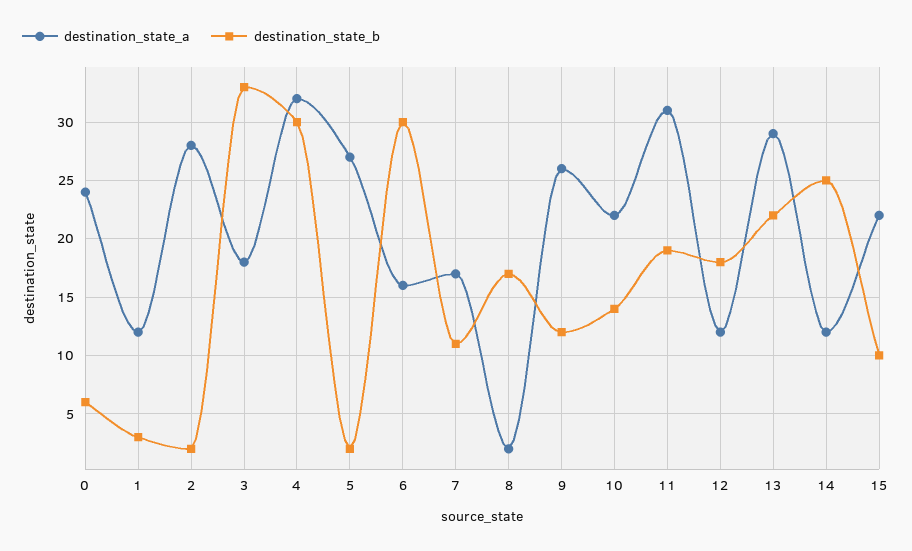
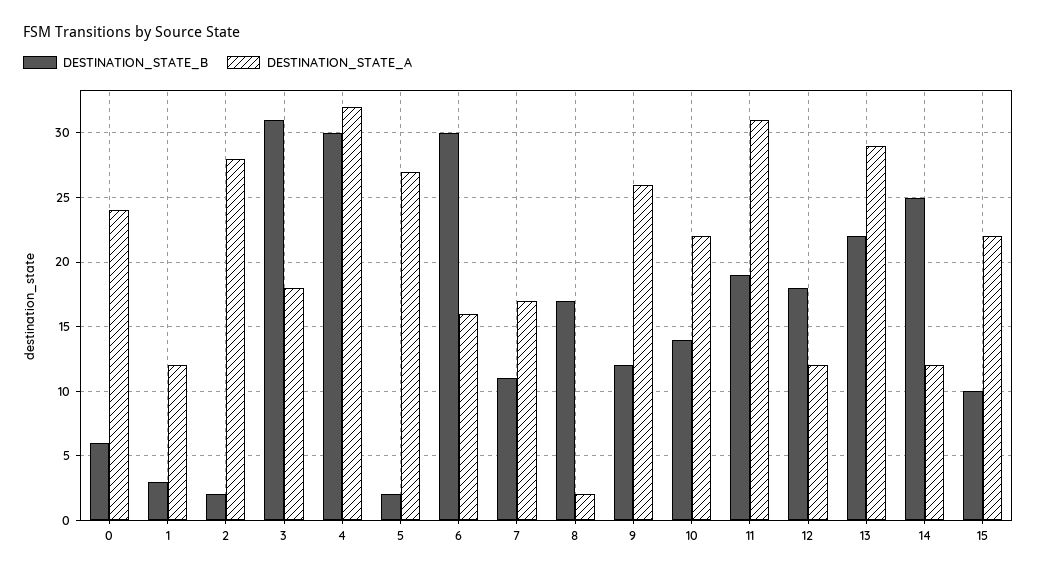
  {
    "destination_state_a": {
      "0": 24,
      "1": 12,
      "2": 28,
      "3": 18,
      "4": 32,
      "5": 27,
      "6": 16,
      "7": 17,
      "8": 2,
      "9": 26,
      "10": 22,
      "11": 31,
      "12": 12,
      "13": 29,
      "14": 12,
      "15": 22
    },
    "destination_state_b": {
      "0": 6,
      "1": 3,
      "2": 2,
-     "3": 33,
+     "3": 31,
      "4": 30,
      "5": 2,
      "6": 30,
      "7": 11,
      "8": 17,
      "9": 12,
      "10": 14,
      "11": 19,
      "12": 18,
      "13": 22,
      "14": 25,
      "15": 10
    }
  }

